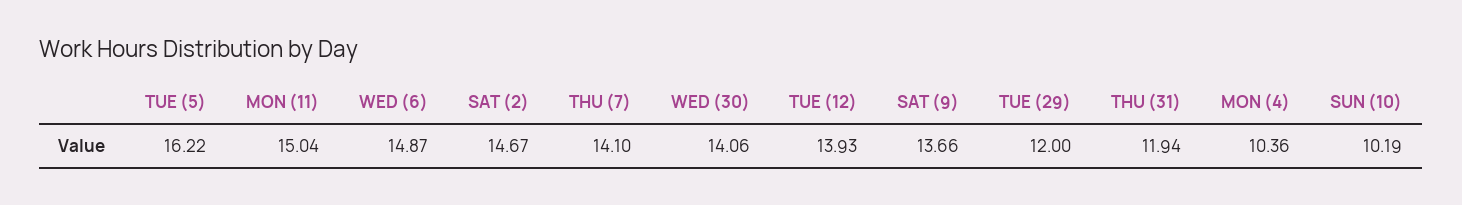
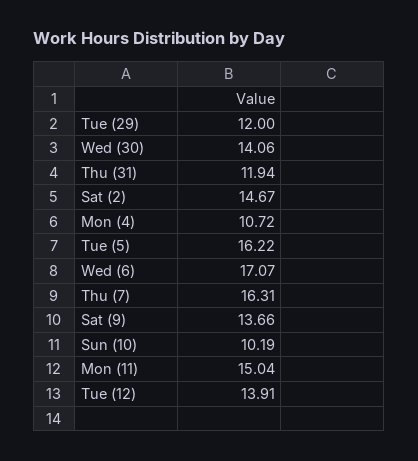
  {
    "TUE (5)": 16.22,
    "MON (11)": 15.04,
-   "WED (6)": 14.87,
+   "WED (6)": 17.07,
    "SAT (2)": 14.67,
-   "THU (7)": 14.1,
+   "THU (7)": 16.31,
    "WED (30)": 14.06,
-   "TUE (12)": 13.93,
+   "TUE (12)": 13.91,
    "SAT (9)": 13.66,
    "TUE (29)": 12,
    "THU (31)": 11.94,
-   "MON (4)": 10.36,
+   "MON (4)": 10.72,
    "SUN (10)": 10.19
  }

